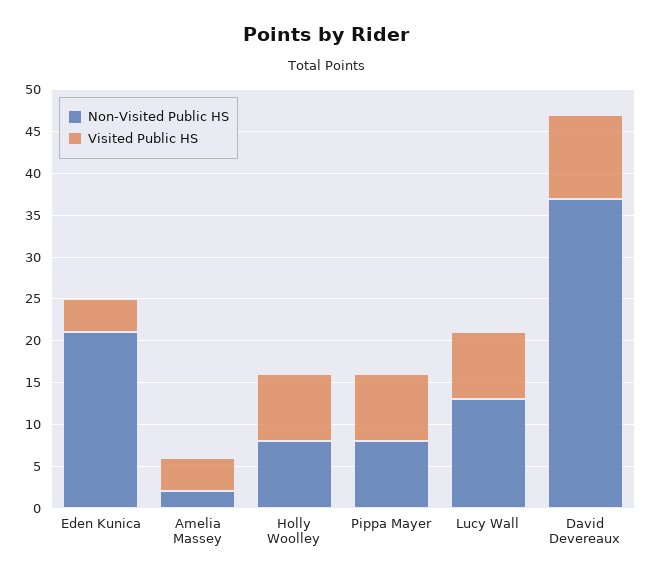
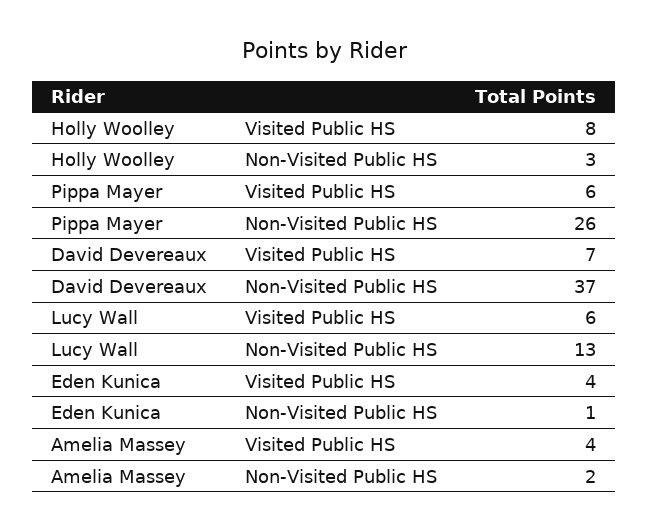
  {
    "Non-Visited Public HS": {
-     "Eden Kunica": 21,
+     "Eden Kunica": 1,
      "Amelia Massey": 2,
-     "Holly Woolley": 8,
+     "Holly Woolley": 3,
-     "Pippa Mayer": 8,
+     "Pippa Mayer": 26,
      "Lucy Wall": 13,
      "David Devereaux": 37
    },
    "Visited Public HS": {
      "Eden Kunica": 4,
      "Amelia Massey": 4,
      "Holly Woolley": 8,
-     "Pippa Mayer": 8,
+     "Pippa Mayer": 6,
-     "Lucy Wall": 8,
+     "Lucy Wall": 6,
-     "David Devereaux": 10
+     "David Devereaux": 7
    }
  }

